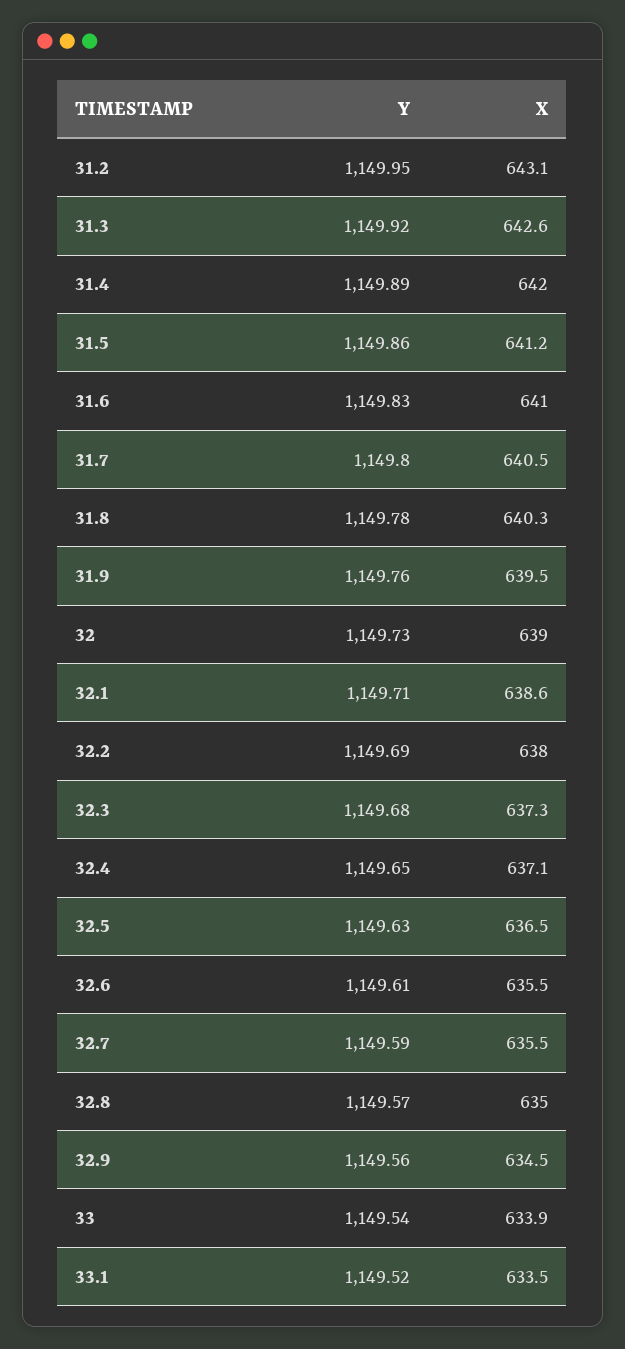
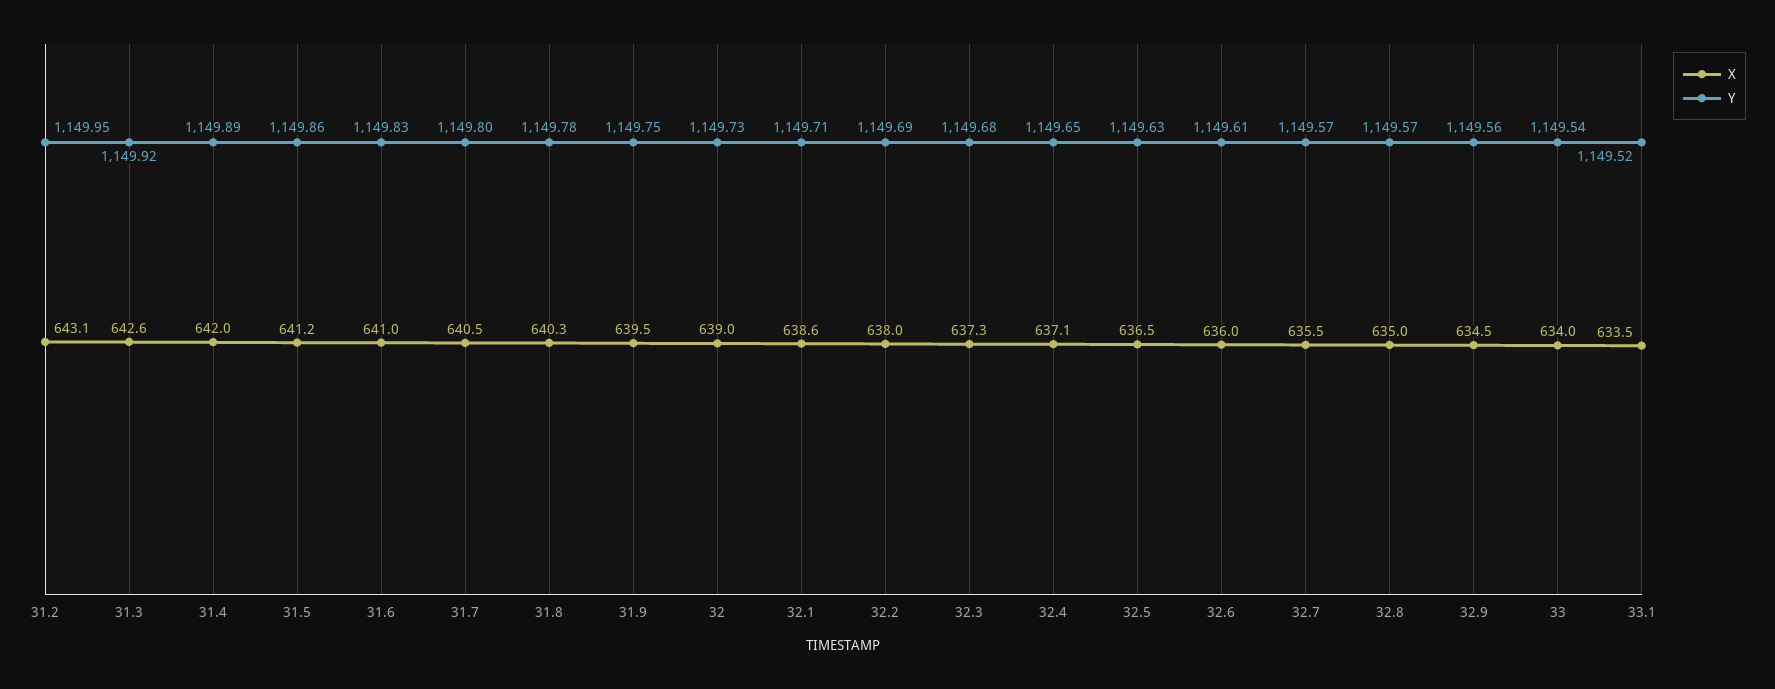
  {
    "Y": {
      "31.2": 1149.95,
      "31.3": 1149.92,
      "31.4": 1149.89,
      "31.5": 1149.86,
      "31.6": 1149.83,
      "31.7": 1149.8,
      "31.8": 1149.78,
-     "31.9": 1149.76,
+     "31.9": 1149.75,
      "32": 1149.73,
      "32.1": 1149.71,
      "32.2": 1149.69,
      "32.3": 1149.68,
      "32.4": 1149.65,
      "32.5": 1149.63,
      "32.6": 1149.61,
-     "32.7": 1149.59,
+     "32.7": 1149.57,
      "32.8": 1149.57,
      "32.9": 1149.56,
      "33": 1149.54,
      "33.1": 1149.52
    },
    "X": {
      "31.2": 643.1,
      "31.3": 642.6,
      "31.4": 642,
      "31.5": 641.2,
      "31.6": 641,
      "31.7": 640.5,
      "31.8": 640.3,
      "31.9": 639.5,
      "32": 639,
      "32.1": 638.6,
      "32.2": 638,
      "32.3": 637.3,
      "32.4": 637.1,
      "32.5": 636.5,
-     "32.6": 635.5,
+     "32.6": 636,
      "32.7": 635.5,
      "32.8": 635,
      "32.9": 634.5,
-     "33": 633.9,
+     "33": 634,
      "33.1": 633.5
    }
  }

